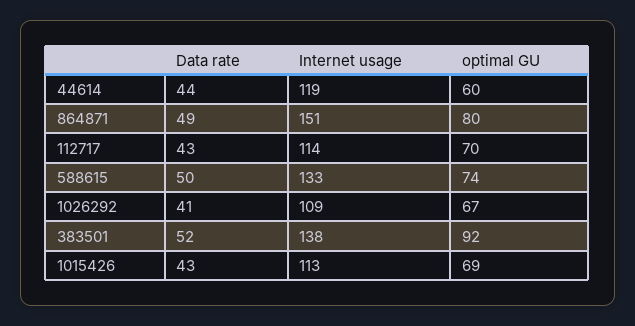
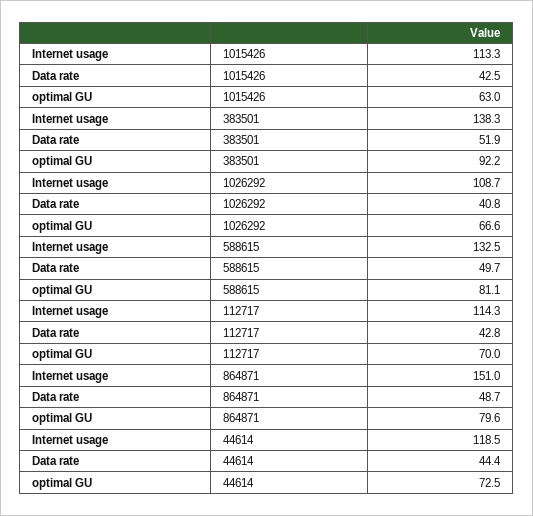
  {
    "Data rate": {
      "44614": 44.4,
      "864871": 48.7,
      "112717": 42.8,
      "588615": 49.7,
      "1026292": 40.8,
      "383501": 51.9,
      "1015426": 42.5
    },
    "Internet usage": {
      "44614": 118.5,
      "864871": 151,
      "112717": 114.3,
      "588615": 132.5,
      "1026292": 108.7,
      "383501": 138.3,
      "1015426": 113.3
    },
    "optimal GU": {
-     "44614": 60,
+     "44614": 72.5,
      "864871": 79.6,
      "112717": 70,
-     "588615": 74,
+     "588615": 81.1,
      "1026292": 66.6,
      "383501": 92.2,
-     "1015426": 69
+     "1015426": 63
    }
  }

